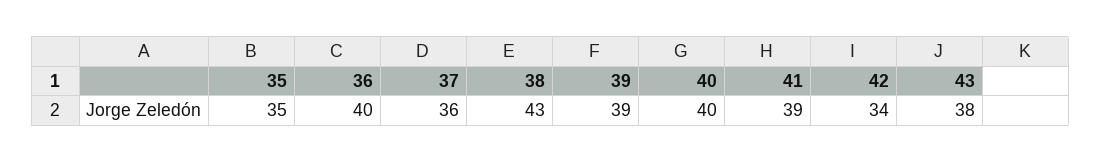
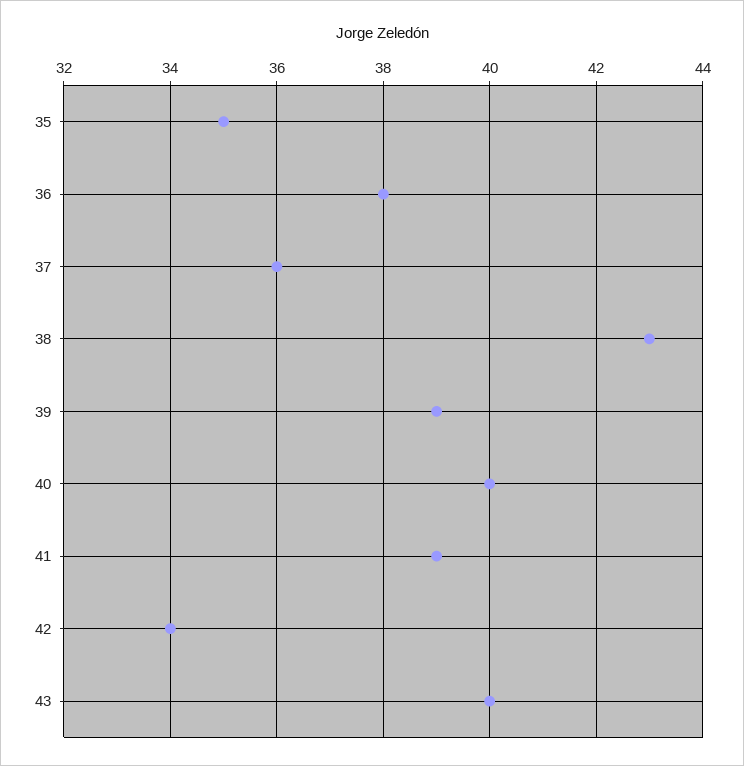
  {
    "35": 35,
-   "36": 40,
+   "36": 38,
    "37": 36,
    "38": 43,
    "39": 39,
    "40": 40,
    "41": 39,
    "42": 34,
-   "43": 38
+   "43": 40
  }

